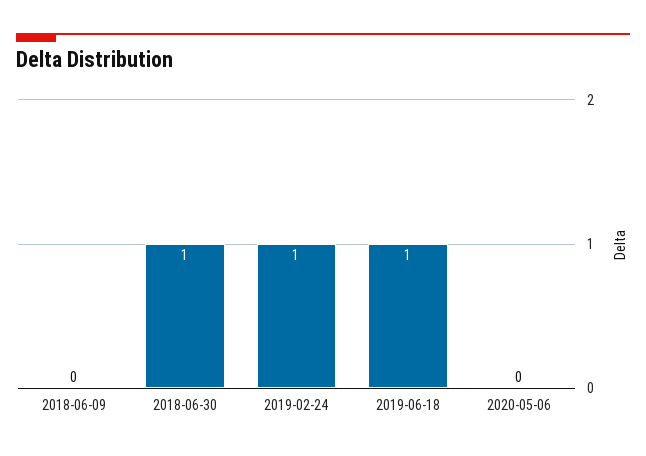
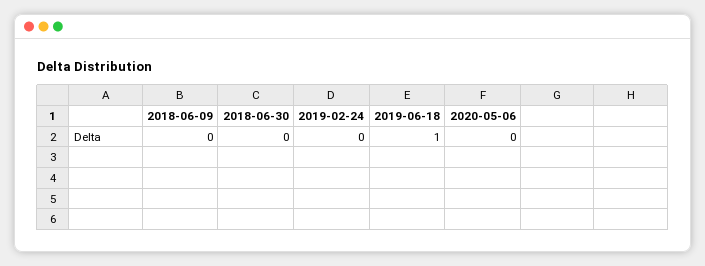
  {
    "2018-06-09": 0,
-   "2018-06-30": 1,
+   "2018-06-30": 0,
-   "2019-02-24": 1,
+   "2019-02-24": 0,
    "2019-06-18": 1,
    "2020-05-06": 0
  }

